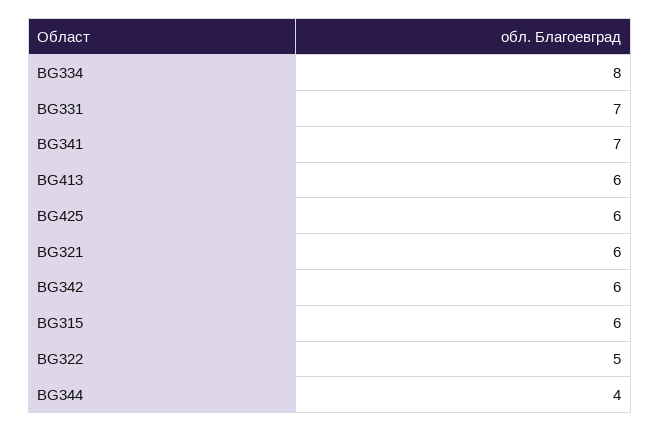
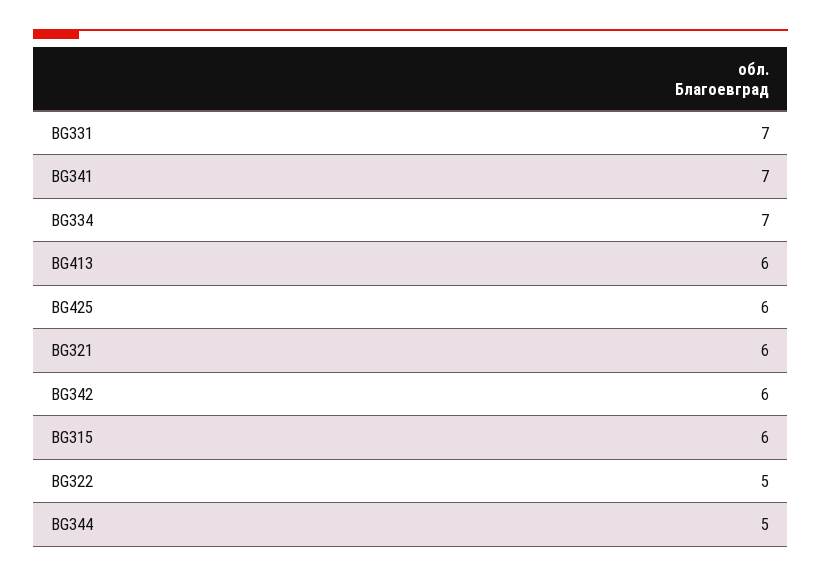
  {
-   "BG334": 8,
+   "BG334": 7,
    "BG331": 7,
    "BG341": 7,
    "BG413": 6,
    "BG425": 6,
    "BG321": 6,
    "BG342": 6,
    "BG315": 6,
    "BG322": 5,
-   "BG344": 4
+   "BG344": 5
  }

